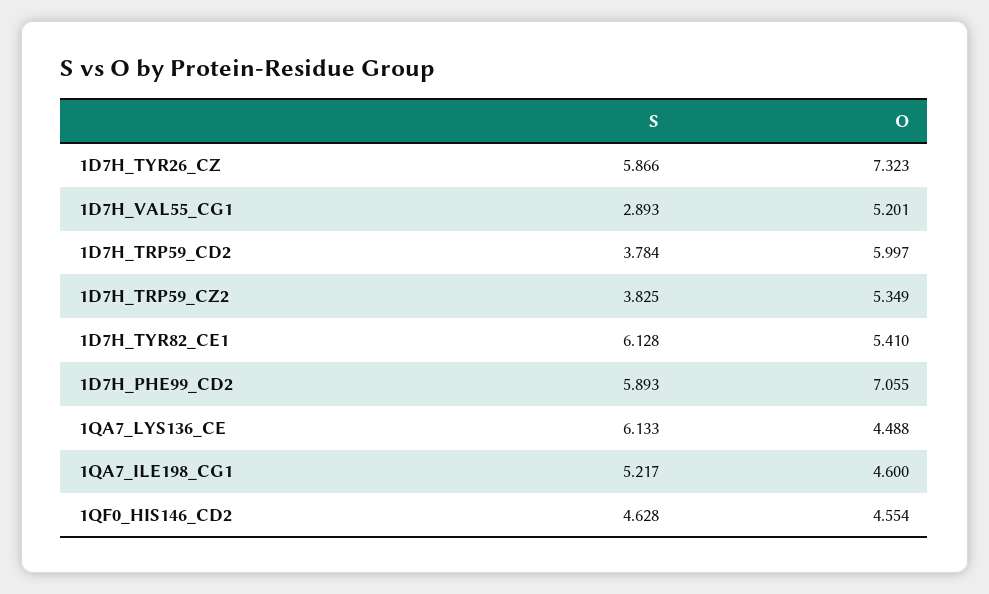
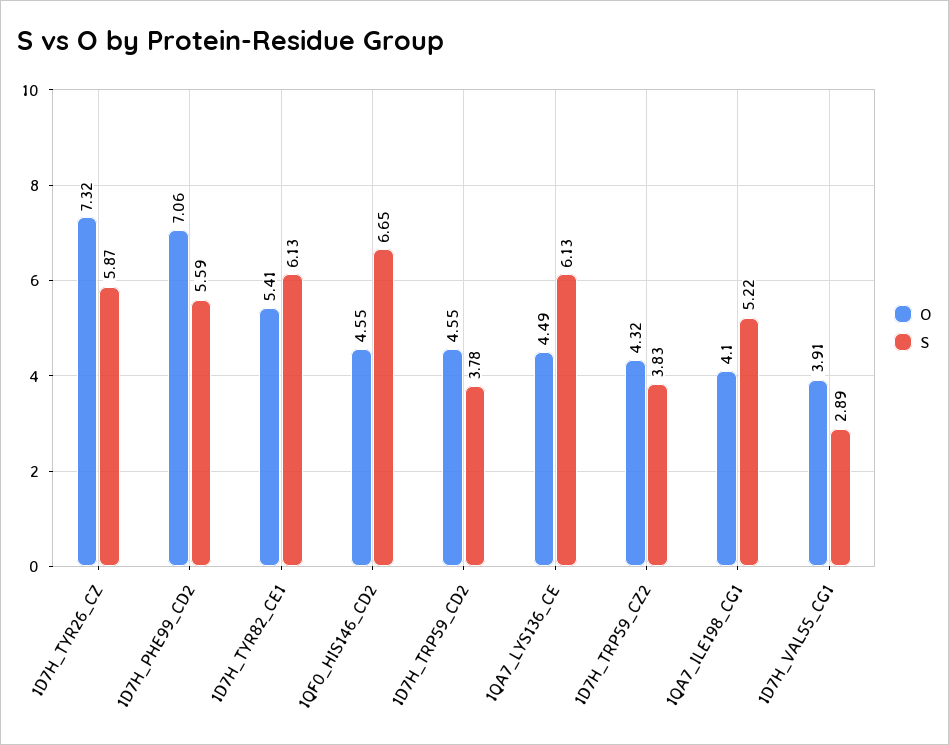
  {
    "S": {
      "1D7H_TYR26_CZ": 5.866,
      "1D7H_VAL55_CG1": 2.893,
      "1D7H_TRP59_CD2": 3.784,
      "1D7H_TRP59_CZ2": 3.825,
      "1D7H_TYR82_CE1": 6.128,
-     "1D7H_PHE99_CD2": 5.893,
+     "1D7H_PHE99_CD2": 5.59,
      "1QA7_LYS136_CE": 6.133,
      "1QA7_ILE198_CG1": 5.217,
-     "1QF0_HIS146_CD2": 4.628
+     "1QF0_HIS146_CD2": 6.65
    },
    "O": {
      "1D7H_TYR26_CZ": 7.323,
-     "1D7H_VAL55_CG1": 5.201,
+     "1D7H_VAL55_CG1": 3.91,
-     "1D7H_TRP59_CD2": 5.997,
+     "1D7H_TRP59_CD2": 4.55,
-     "1D7H_TRP59_CZ2": 5.349,
+     "1D7H_TRP59_CZ2": 4.32,
      "1D7H_TYR82_CE1": 5.41,
      "1D7H_PHE99_CD2": 7.055,
      "1QA7_LYS136_CE": 4.488,
-     "1QA7_ILE198_CG1": 4.6,
+     "1QA7_ILE198_CG1": 4.1,
      "1QF0_HIS146_CD2": 4.554
    }
  }

